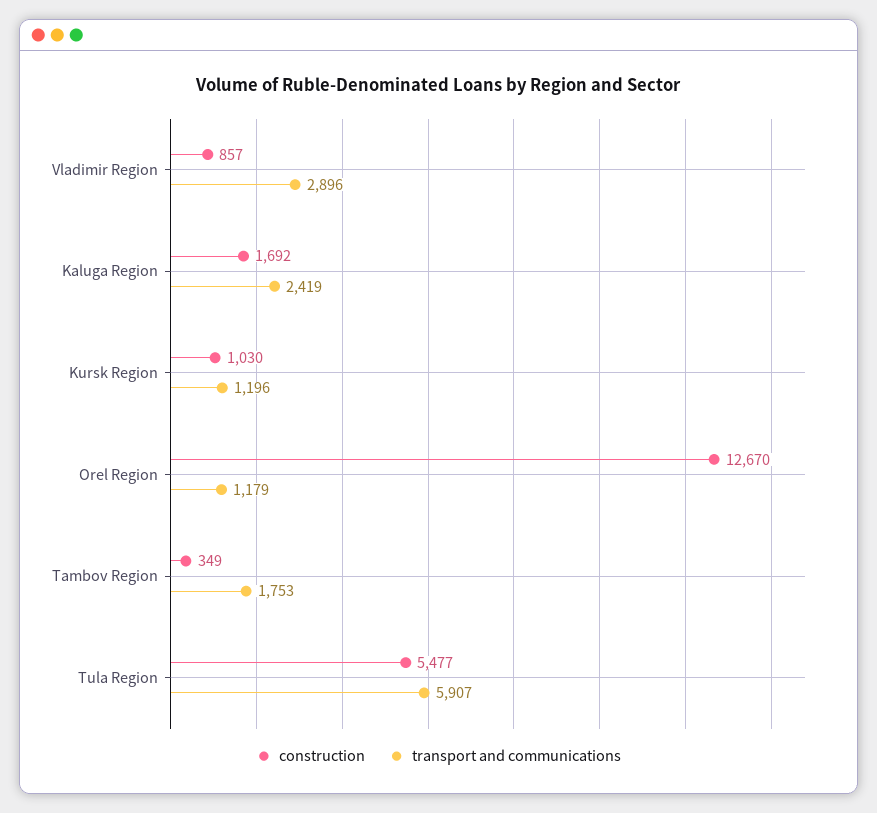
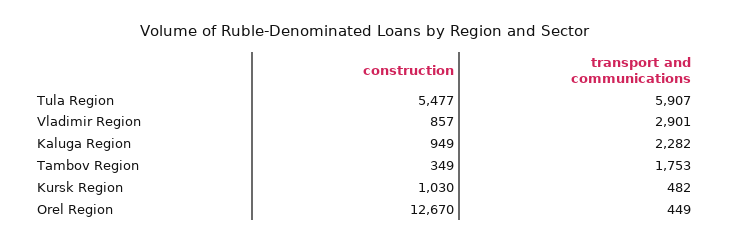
  {
    "construction": {
      "Vladimir Region": 857,
-     "Kaluga Region": 1692,
+     "Kaluga Region": 949,
      "Kursk Region": 1030,
      "Orel Region": 12670,
      "Tambov Region": 349,
      "Tula Region": 5477
    },
    "transport and communications": {
-     "Vladimir Region": 2896,
+     "Vladimir Region": 2901,
-     "Kaluga Region": 2419,
+     "Kaluga Region": 2282,
-     "Kursk Region": 1196,
+     "Kursk Region": 482,
-     "Orel Region": 1179,
+     "Orel Region": 449,
      "Tambov Region": 1753,
      "Tula Region": 5907
    }
  }

